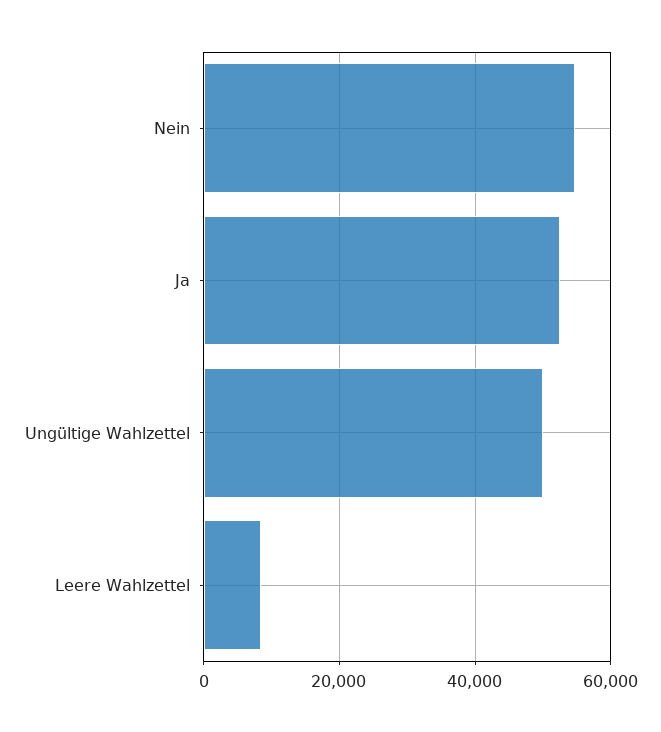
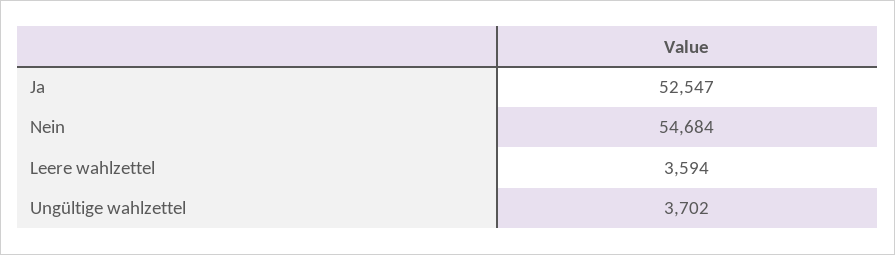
  {
    "Nein": 54684,
    "Ja": 52547,
-   "Ungültige Wahlzettel": 50000,
+   "Ungültige Wahlzettel": 3702,
-   "Leere Wahlzettel": 8000
+   "Leere Wahlzettel": 3594
  }

